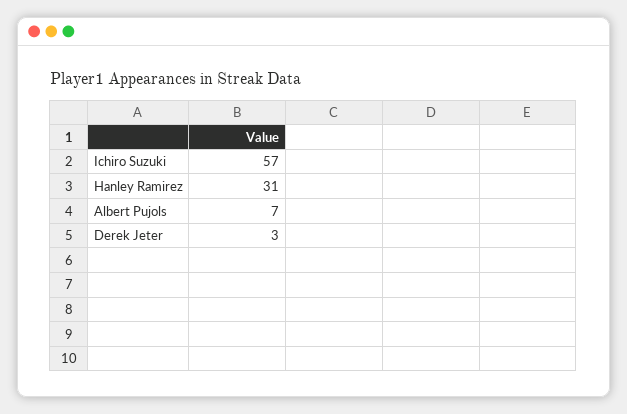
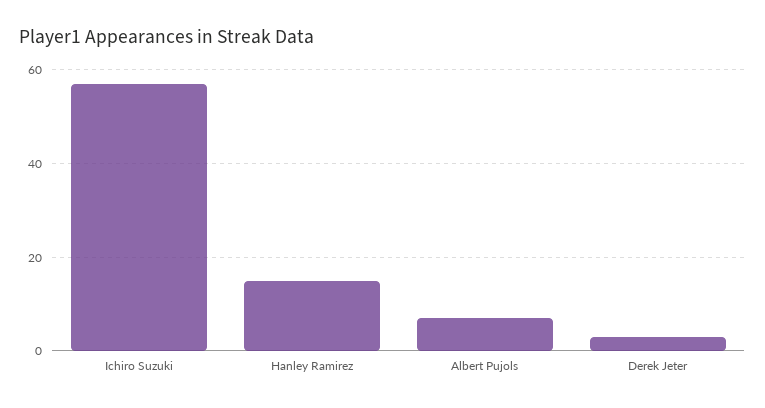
  {
    "Ichiro Suzuki": 57,
-   "Hanley Ramirez": 31,
+   "Hanley Ramirez": 15,
    "Albert Pujols": 7,
    "Derek Jeter": 3
  }

